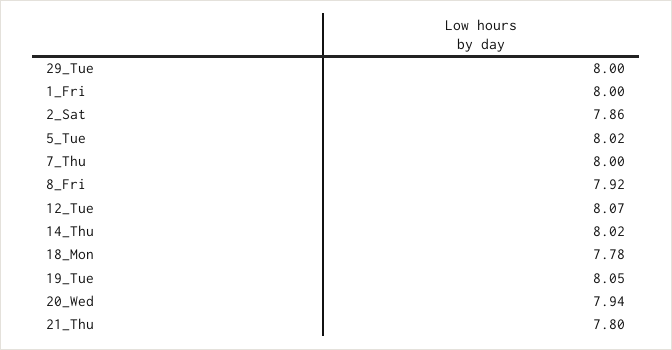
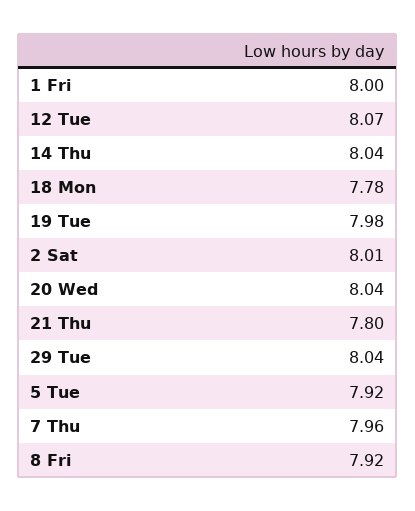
  {
-   "29_Tue": 8,
+   "29_Tue": 8.04,
    "1_Fri": 8,
-   "2_Sat": 7.86,
+   "2_Sat": 8.01,
-   "5_Tue": 8.02,
+   "5_Tue": 7.92,
-   "7_Thu": 8,
+   "7_Thu": 7.96,
    "8_Fri": 7.92,
    "12_Tue": 8.07,
-   "14_Thu": 8.02,
+   "14_Thu": 8.04,
    "18_Mon": 7.78,
-   "19_Tue": 8.05,
+   "19_Tue": 7.98,
-   "20_Wed": 7.94,
+   "20_Wed": 8.04,
    "21_Thu": 7.8
  }

